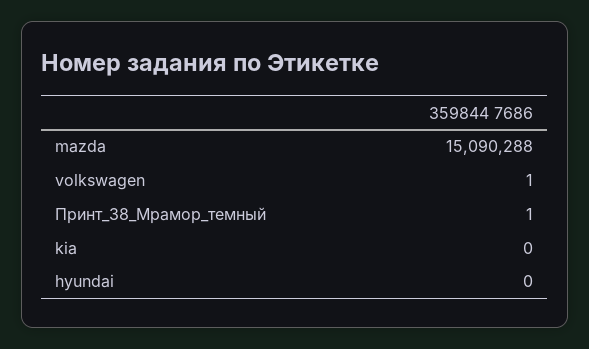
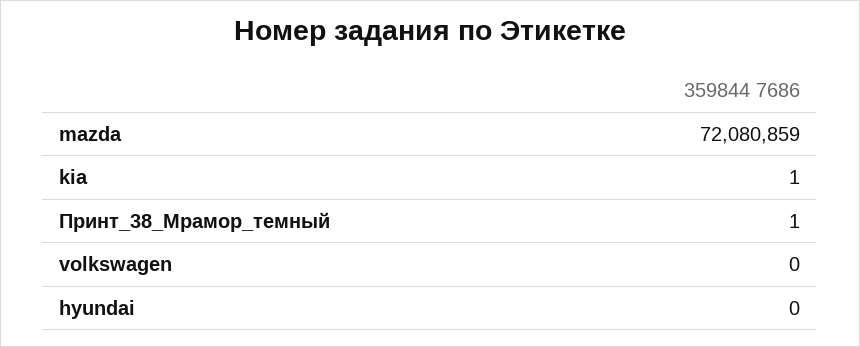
  {
-   "mazda": 15090288,
+   "mazda": 72080859,
-   "volkswagen": 1,
+   "volkswagen": 0,
    "Принт_38_Мрамор_темный": 1,
-   "kia": 0,
+   "kia": 1,
    "hyundai": 0
  }

